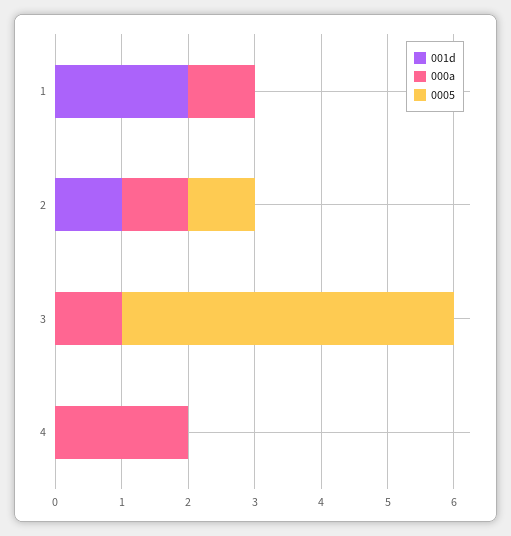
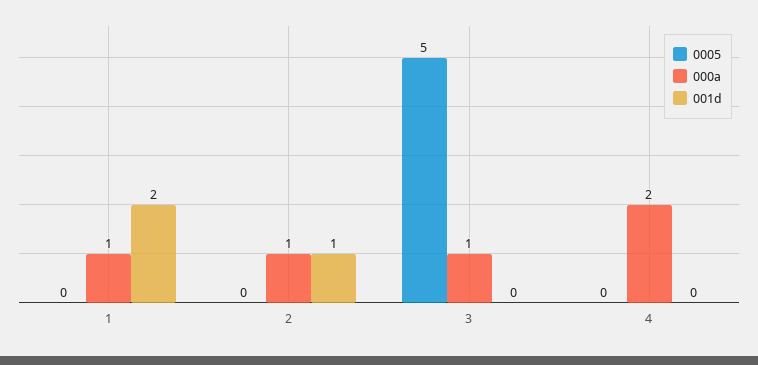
  {
    "001d": {
      "1": 2,
      "2": 1,
      "3": 0,
      "4": 0
    },
    "000a": {
      "1": 1,
      "2": 1,
      "3": 1,
      "4": 2
    },
    "0005": {
      "1": 0,
-     "2": 1,
+     "2": 0,
      "3": 5,
      "4": 0
    }
  }

